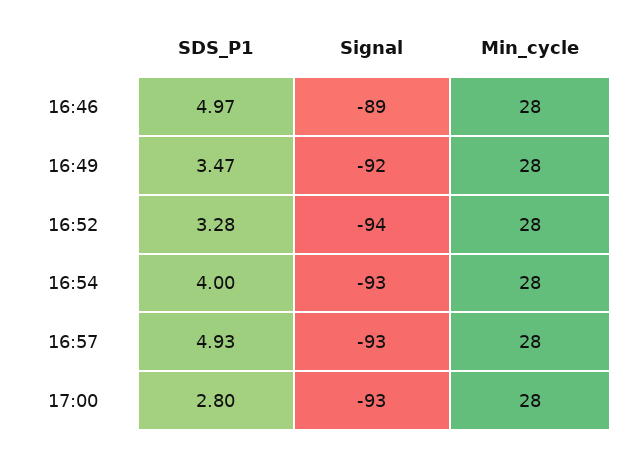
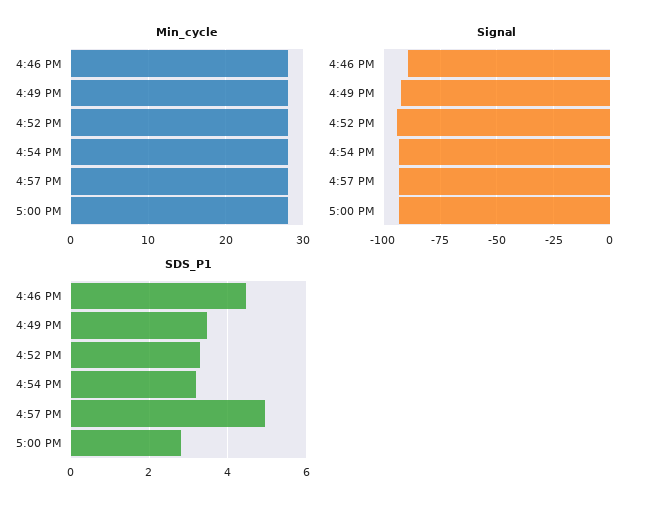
  {
    "SDS_P1": {
-     "16:46": 4.97,
+     "16:46": 4.4,
      "16:49": 3.47,
      "16:52": 3.28,
-     "16:54": 4,
+     "16:54": 3.2,
      "16:57": 4.93,
      "17:00": 2.8
    },
    "Signal": {
      "16:46": -89,
      "16:49": -92,
      "16:52": -94,
      "16:54": -93,
      "16:57": -93,
      "17:00": -93
    },
    "Min_cycle": {
      "16:46": 28,
      "16:49": 28,
      "16:52": 28,
      "16:54": 28,
      "16:57": 28,
      "17:00": 28
    }
  }

